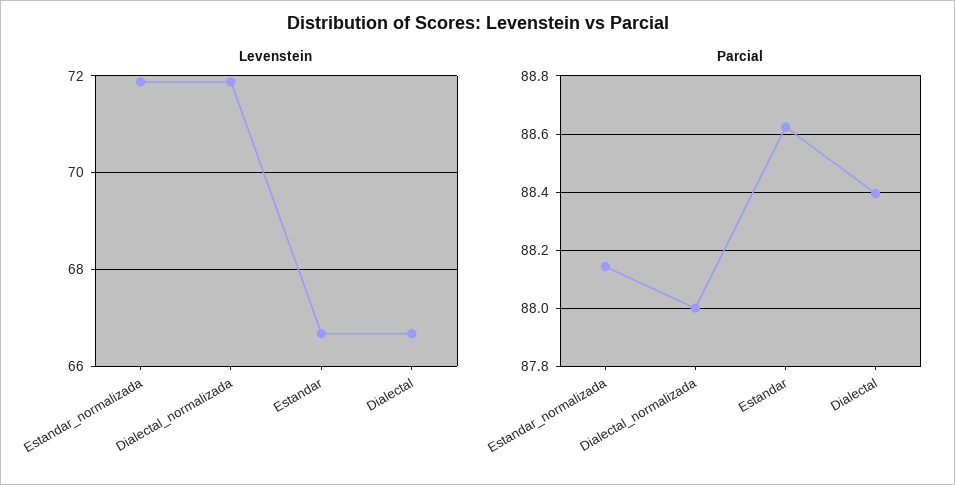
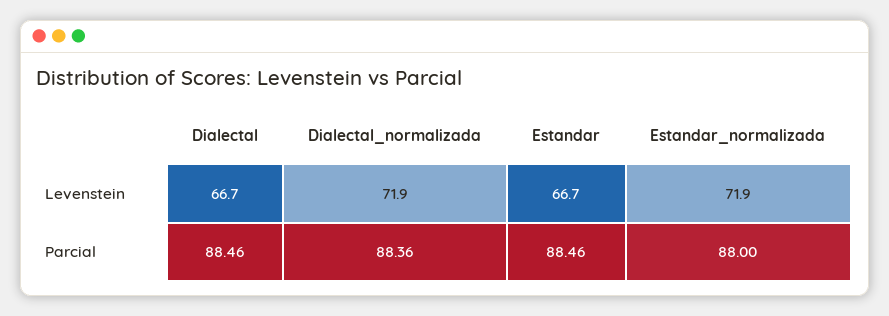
  {
    "Levenstein": {
      "Estandar_normalizada": 71.9,
      "Dialectal_normalizada": 71.9,
      "Estandar": 66.7,
      "Dialectal": 66.7
    },
    "Parcial": {
-     "Estandar_normalizada": 88.15,
+     "Estandar_normalizada": 88,
-     "Dialectal_normalizada": 88,
+     "Dialectal_normalizada": 88.36,
-     "Estandar": 88.625,
+     "Estandar": 88.46,
-     "Dialectal": 88.4
+     "Dialectal": 88.46
    }
  }

